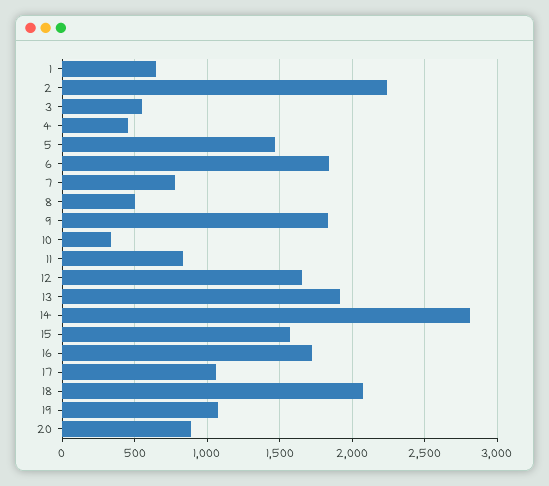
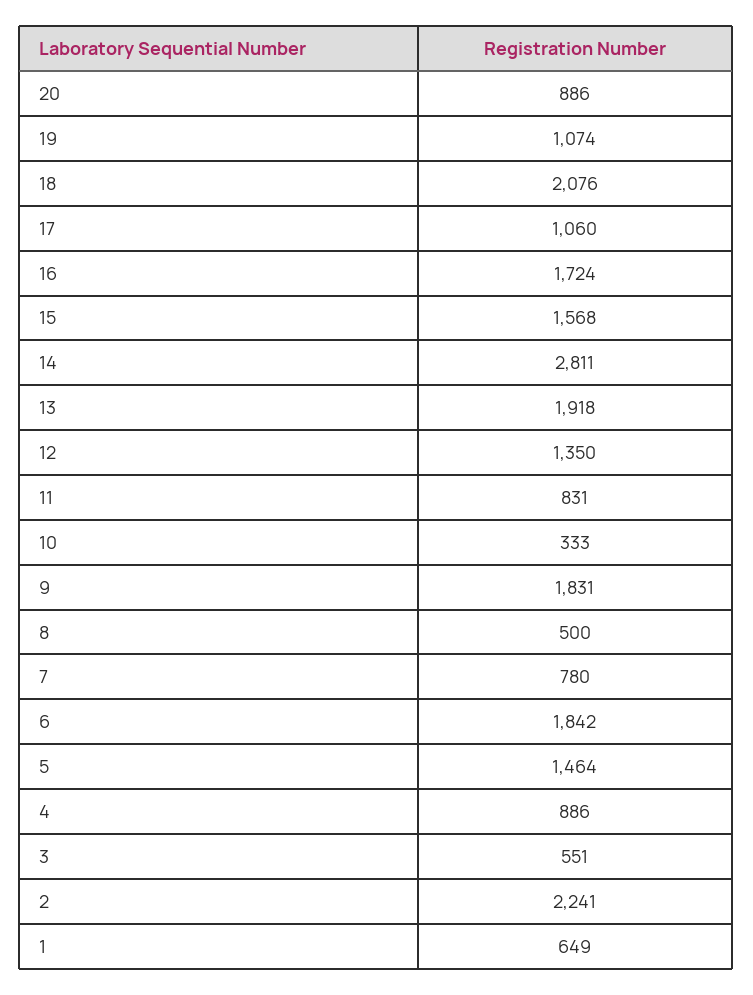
  {
    "1": 649,
    "2": 2241,
    "3": 551,
-   "4": 450,
+   "4": 886,
    "5": 1464,
    "6": 1842,
    "7": 780,
    "8": 500,
    "9": 1831,
    "10": 333,
    "11": 831,
-   "12": 1650,
+   "12": 1350,
    "13": 1918,
    "14": 2811,
    "15": 1568,
    "16": 1724,
    "17": 1060,
    "18": 2076,
    "19": 1074,
    "20": 886
  }

